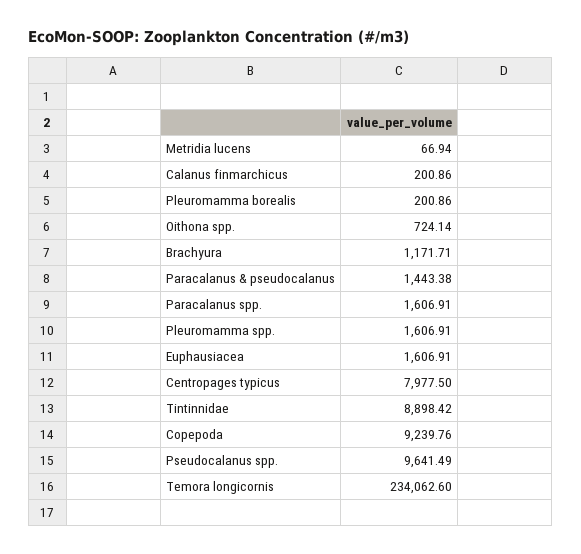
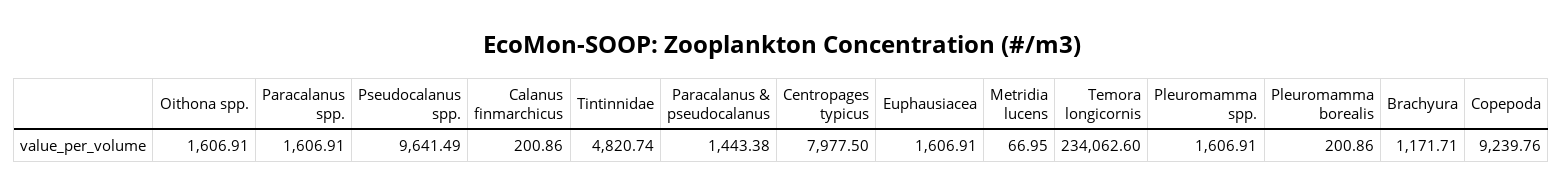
  {
-   "Metridia lucens": 66.94,
+   "Metridia lucens": 66.95,
    "Calanus finmarchicus": 200.86,
    "Pleuromamma borealis": 200.86,
-   "Oithona spp.": 724.14,
+   "Oithona spp.": 1606.91,
    "Brachyura": 1171.71,
    "Paracalanus & pseudocalanus": 1443.38,
    "Paracalanus spp.": 1606.91,
    "Pleuromamma spp.": 1606.91,
    "Euphausiacea": 1606.91,
    "Centropages typicus": 7977.5,
-   "Tintinnidae": 8898.42,
+   "Tintinnidae": 4820.74,
    "Copepoda": 9239.76,
    "Pseudocalanus spp.": 9641.49,
    "Temora longicornis": 234062.6
  }

